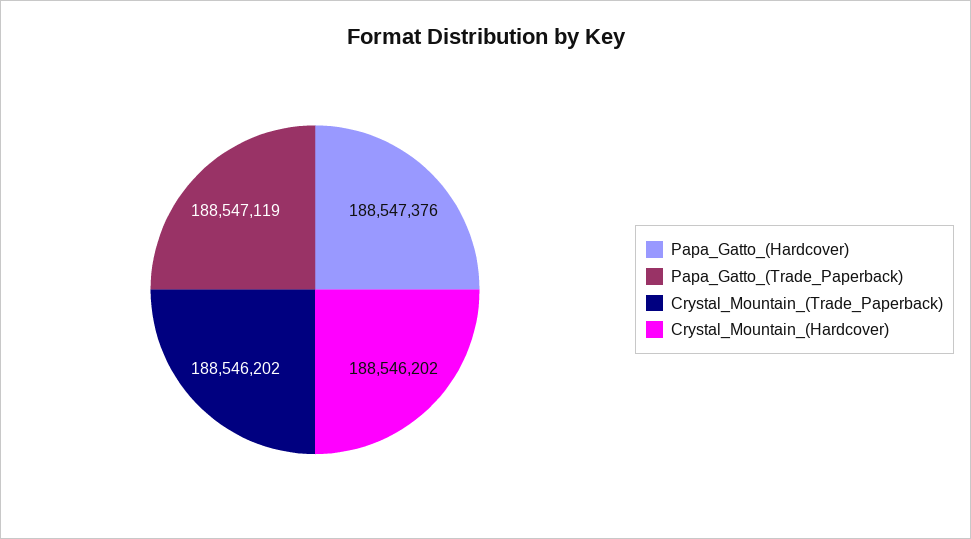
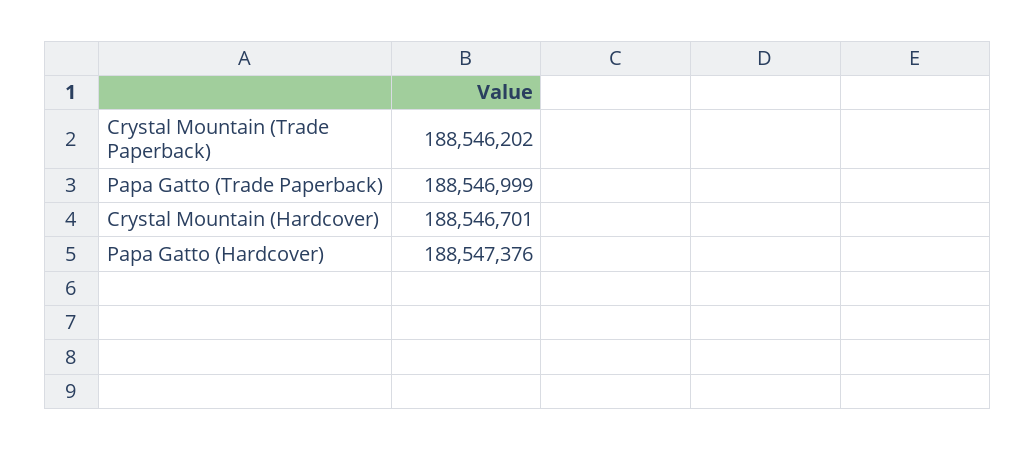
  {
    "Papa_Gatto_(Hardcover)": 188547376,
-   "Papa_Gatto_(Trade_Paperback)": 188547119,
+   "Papa_Gatto_(Trade_Paperback)": 188546999,
    "Crystal_Mountain_(Trade_Paperback)": 188546202,
-   "Crystal_Mountain_(Hardcover)": 188546202
+   "Crystal_Mountain_(Hardcover)": 188546701
  }

